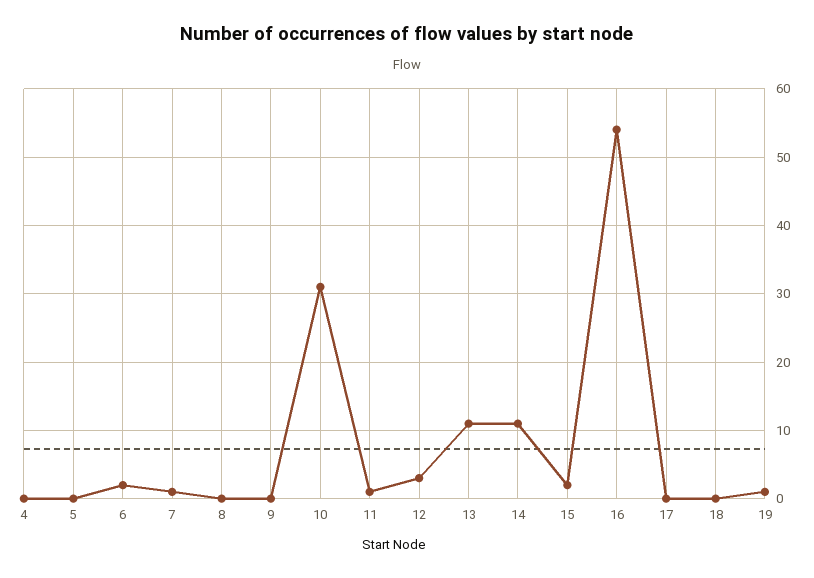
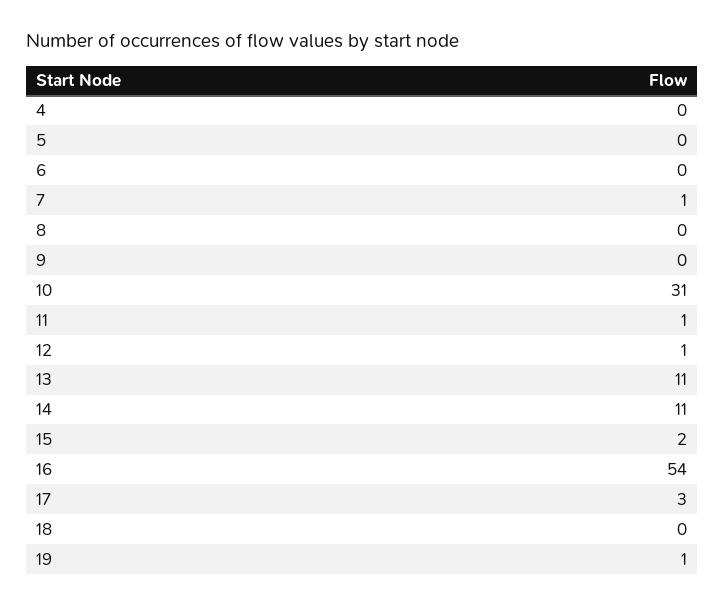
  {
    "4": 0,
    "5": 0,
-   "6": 2,
+   "6": 0,
    "7": 1,
    "8": 0,
    "9": 0,
    "10": 31,
    "11": 1,
-   "12": 3,
+   "12": 1,
    "13": 11,
    "14": 11,
    "15": 2,
    "16": 54,
-   "17": 0,
+   "17": 3,
    "18": 0,
    "19": 1
  }

